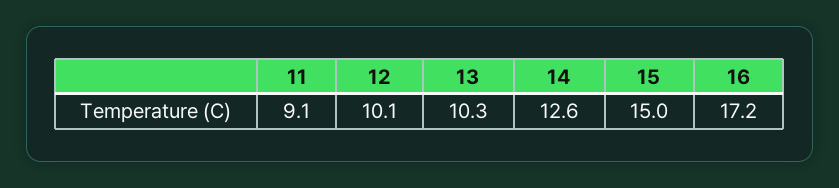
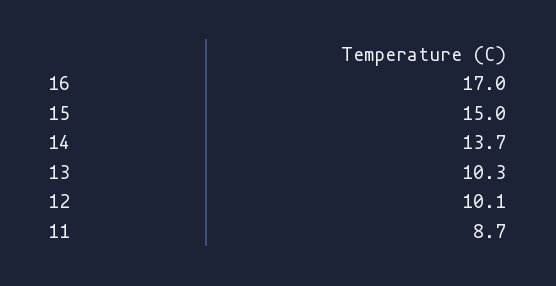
  {
-   "11": 9.1,
+   "11": 8.7,
    "12": 10.1,
    "13": 10.3,
-   "14": 12.6,
+   "14": 13.7,
    "15": 15,
-   "16": 17.2
+   "16": 17
  }

